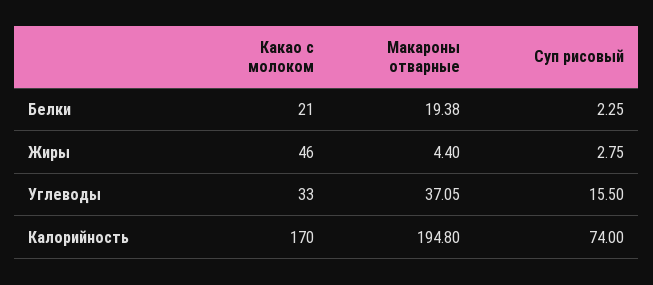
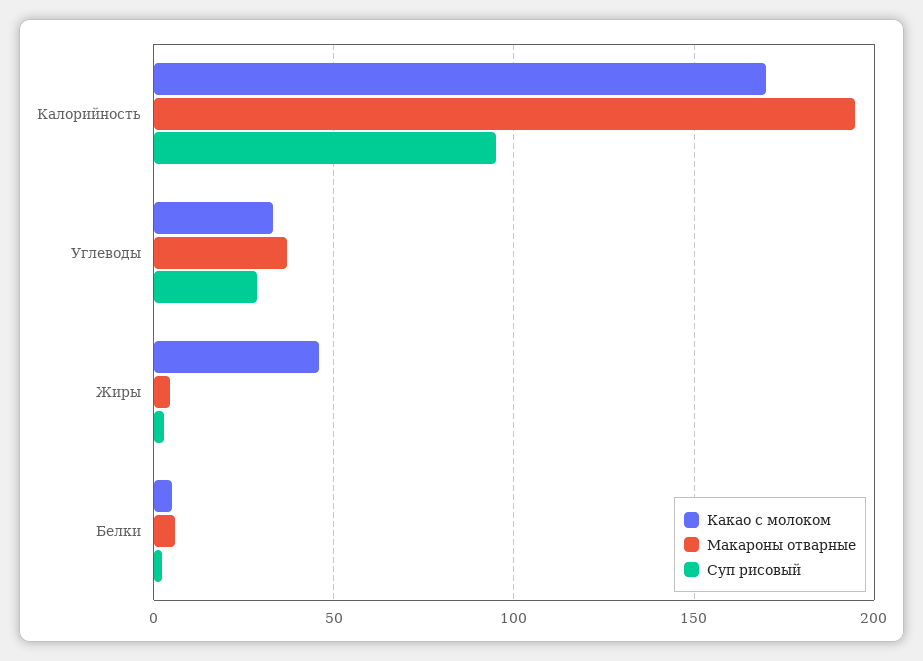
  {
    "Какао с молоком": {
-     "Белки": 21,
+     "Белки": 5,
      "Жиры": 46,
      "Углеводы": 33,
      "Калорийность": 170
    },
    "Макароны отварные": {
-     "Белки": 19.38,
+     "Белки": 5,
      "Жиры": 4.4,
      "Углеводы": 37.05,
      "Калорийность": 194.8
    },
    "Суп рисовый": {
      "Белки": 2.25,
      "Жиры": 2.75,
-     "Углеводы": 15.5,
+     "Углеводы": 30,
-     "Калорийность": 74
+     "Калорийность": 95
    }
  }

